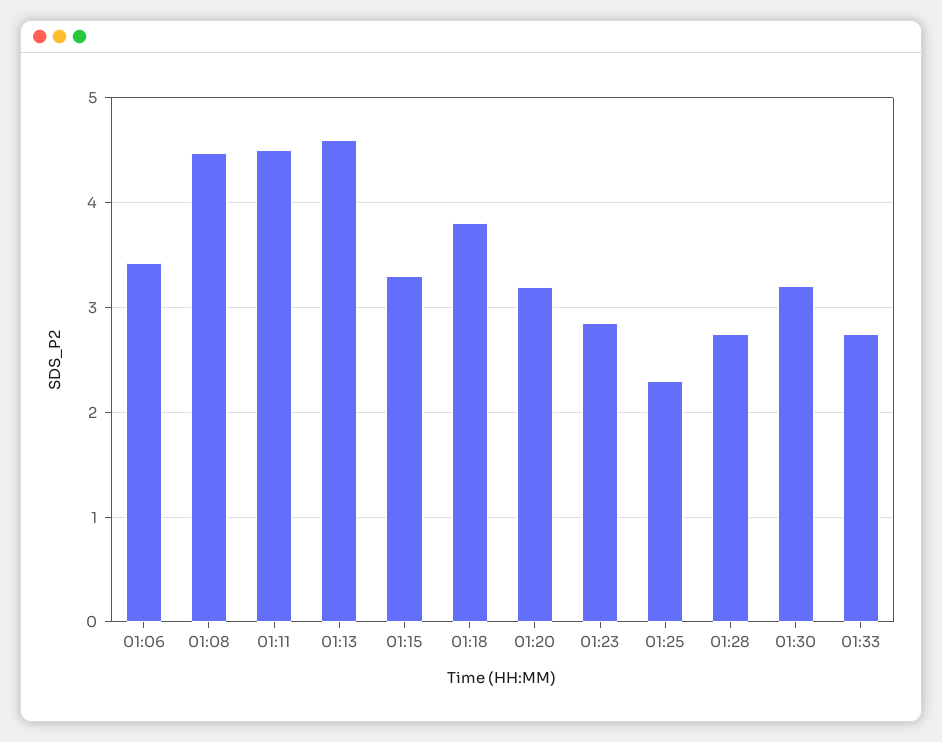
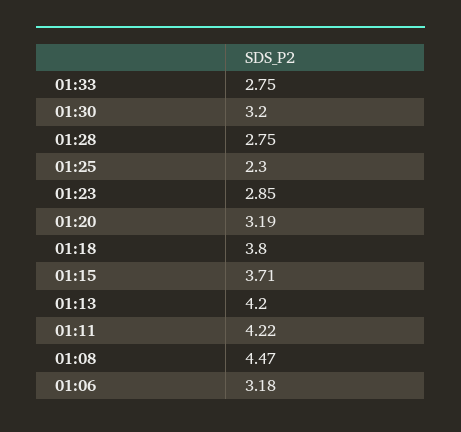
  {
-   "01:06": 3.4,
+   "01:06": 3.18,
    "01:08": 4.47,
-   "01:11": 4.5,
+   "01:11": 4.22,
-   "01:13": 4.6,
+   "01:13": 4.2,
-   "01:15": 3.3,
+   "01:15": 3.71,
    "01:18": 3.8,
    "01:20": 3.19,
    "01:23": 2.85,
    "01:25": 2.3,
    "01:28": 2.75,
    "01:30": 3.2,
    "01:33": 2.75
  }

